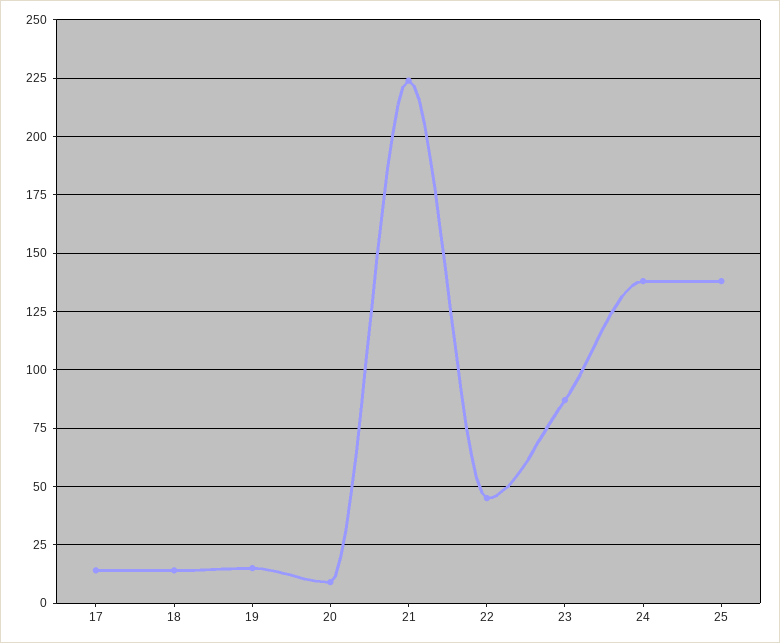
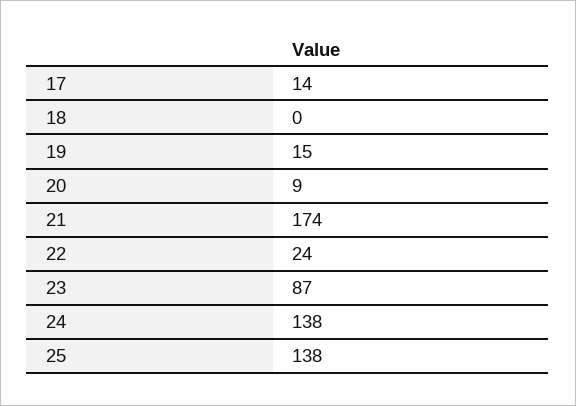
  {
    "17": 14,
-   "18": 15,
+   "18": 0,
    "19": 15,
    "20": 9,
-   "21": 225,
+   "21": 174,
-   "22": 45,
+   "22": 24,
    "23": 87,
    "24": 138,
    "25": 138
  }

